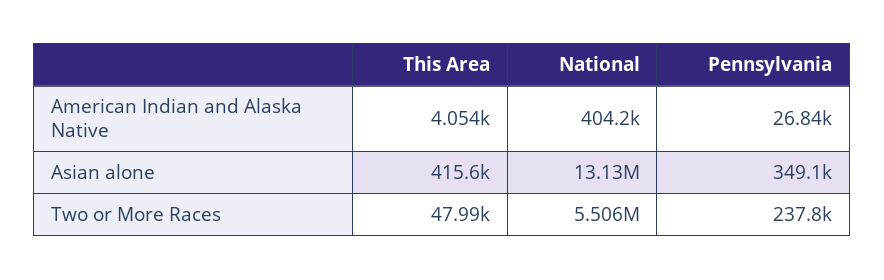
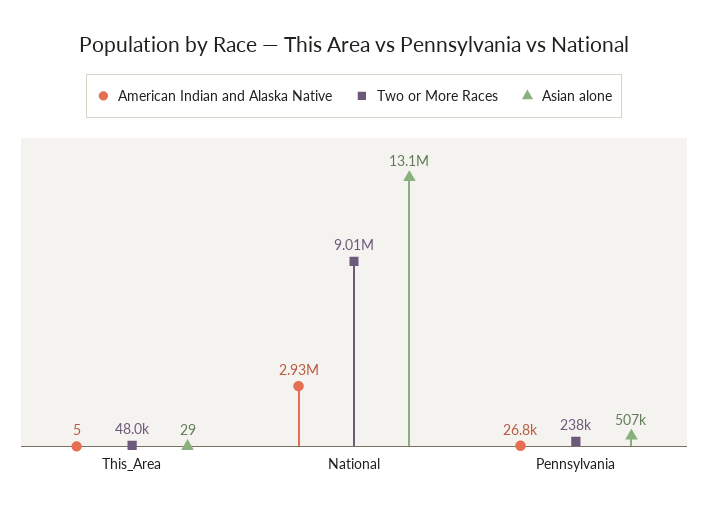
  {
    "American Indian and Alaska Native": {
-     "This Area": 4054,
+     "This Area": 5,
-     "National": 404200,
+     "National": 2930000,
      "Pennsylvania": 26840
    },
    "Asian alone": {
-     "This Area": 415600,
+     "This Area": 29,
      "National": 13130000,
-     "Pennsylvania": 349100
+     "Pennsylvania": 507000
    },
    "Two or More Races": {
      "This Area": 47990,
-     "National": 5506000,
+     "National": 9010000,
      "Pennsylvania": 237800
    }
  }

